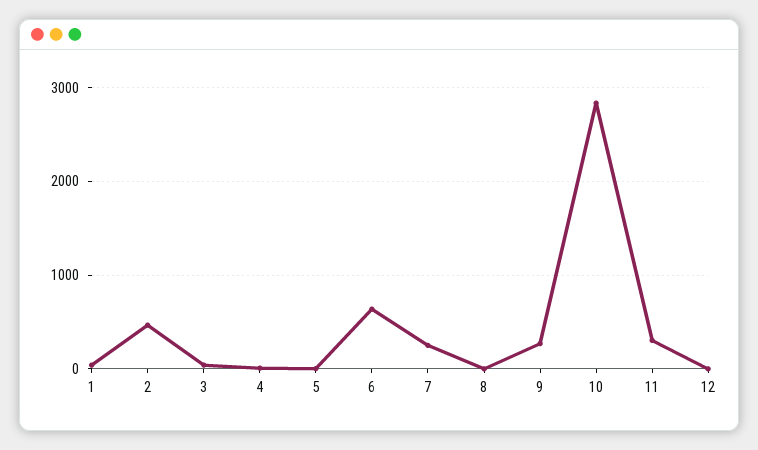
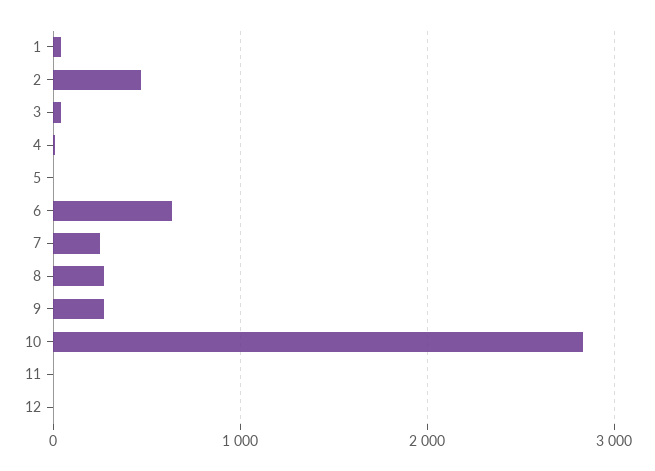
  {
    "1": 0,
    "2": 500,
    "3": 0,
    "4": 0,
    "5": 0,
    "6": 600,
    "7": 200,
-   "8": 0,
+   "8": 300,
    "9": 300,
    "10": 2800,
-   "11": 300,
+   "11": 0,
    "12": 0
  }

